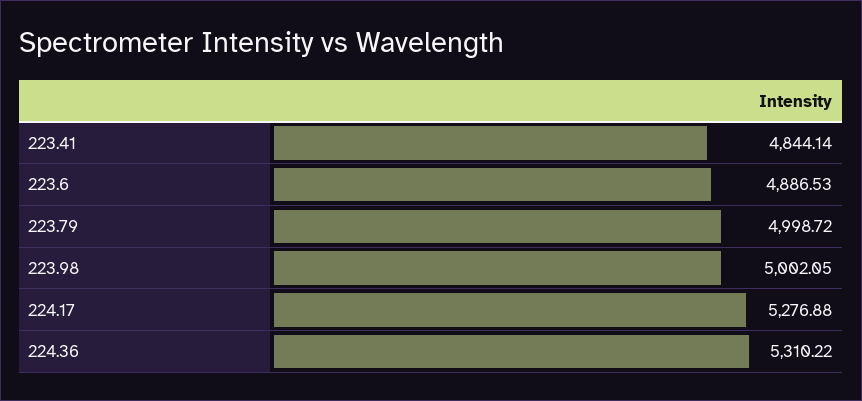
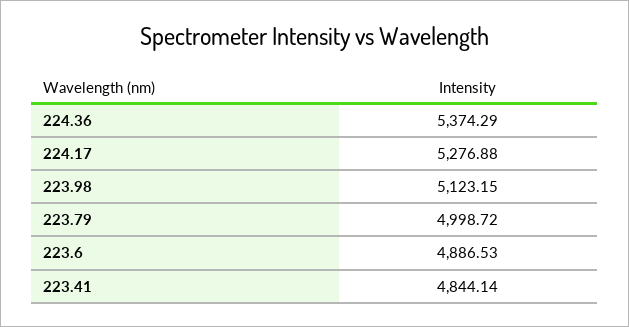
  {
    "223.41": 4844.14,
    "223.6": 4886.53,
    "223.79": 4998.72,
-   "223.98": 5002.05,
+   "223.98": 5123.15,
    "224.17": 5276.88,
-   "224.36": 5310.22
+   "224.36": 5374.29
  }

